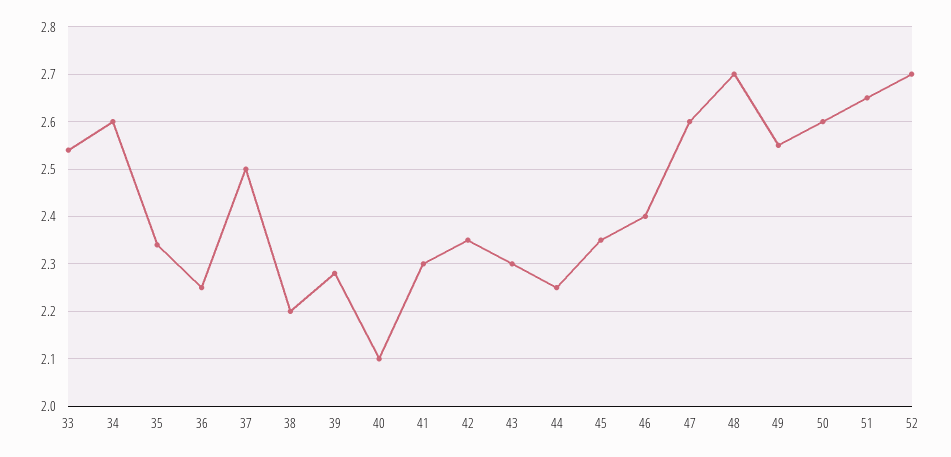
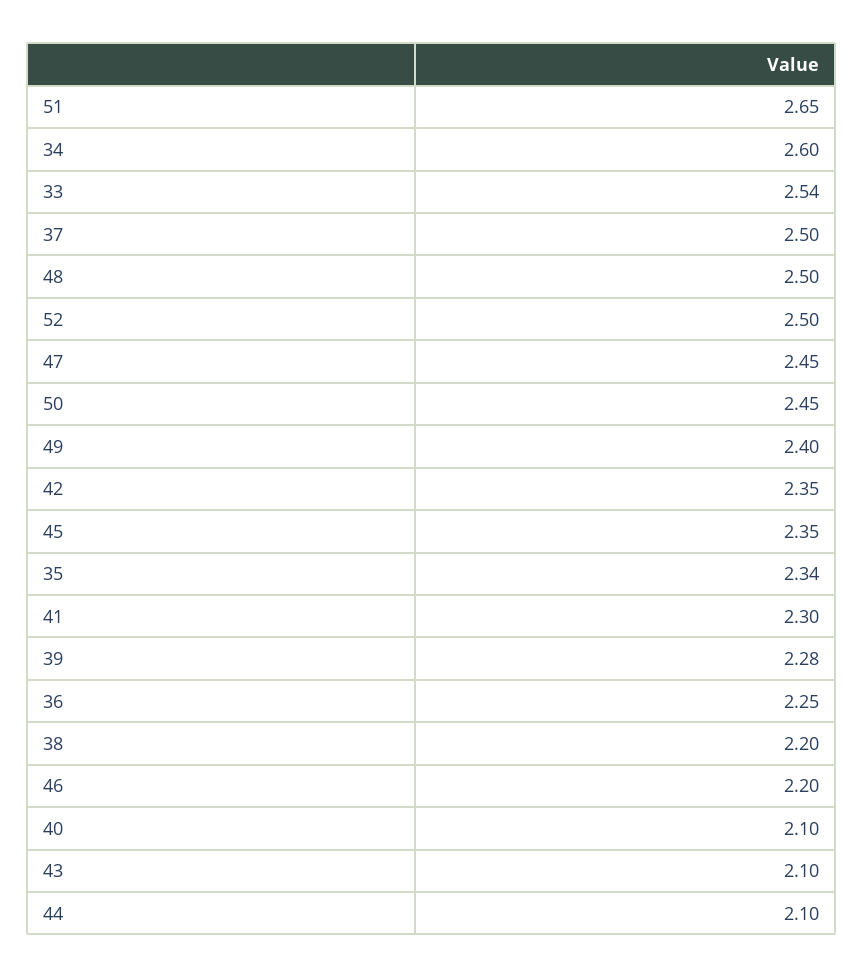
  {
    "33": 2.54,
    "34": 2.6,
    "35": 2.34,
    "36": 2.25,
    "37": 2.5,
    "38": 2.2,
    "39": 2.28,
    "40": 2.1,
    "41": 2.3,
    "42": 2.35,
-   "43": 2.3,
+   "43": 2.1,
-   "44": 2.25,
+   "44": 2.1,
    "45": 2.35,
-   "46": 2.4,
+   "46": 2.2,
-   "47": 2.6,
+   "47": 2.45,
-   "48": 2.7,
+   "48": 2.5,
-   "49": 2.55,
+   "49": 2.4,
-   "50": 2.6,
+   "50": 2.45,
    "51": 2.65,
-   "52": 2.7
+   "52": 2.5
  }

